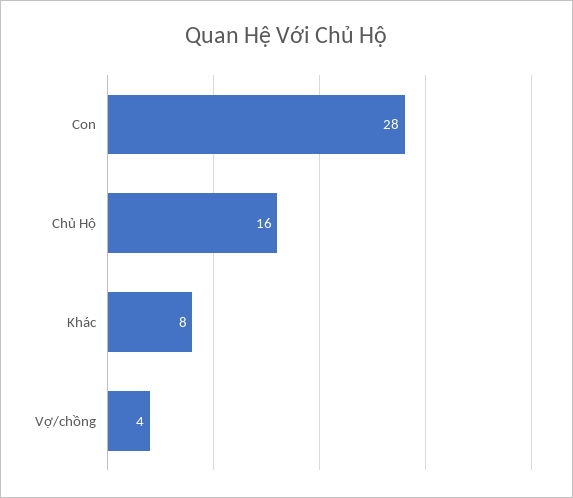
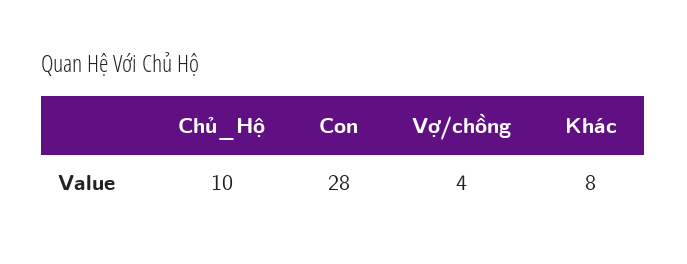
  {
    "Con": 28,
-   "Chủ Hộ": 16,
+   "Chủ Hộ": 10,
    "Khác": 8,
    "Vợ/chồng": 4
  }

